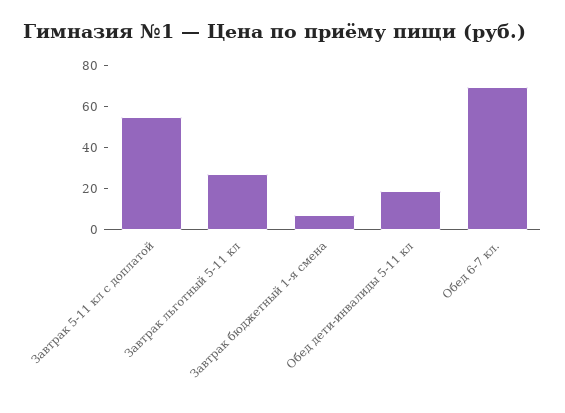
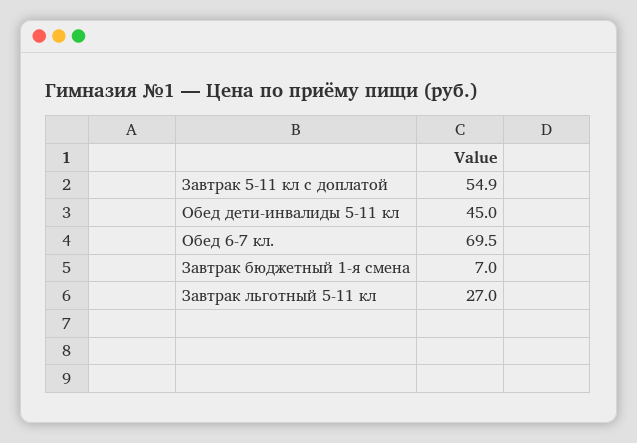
  {
    "Завтрак 5-11 кл с доплатой": 54.9,
    "Завтрак льготный 5-11 кл": 27,
    "Завтрак бюджетный 1-я смена": 7,
-   "Обед дети-инвалиды 5-11 кл": 20,
+   "Обед дети-инвалиды 5-11 кл": 45,
    "Обед 6-7 кл.": 69.5
  }

